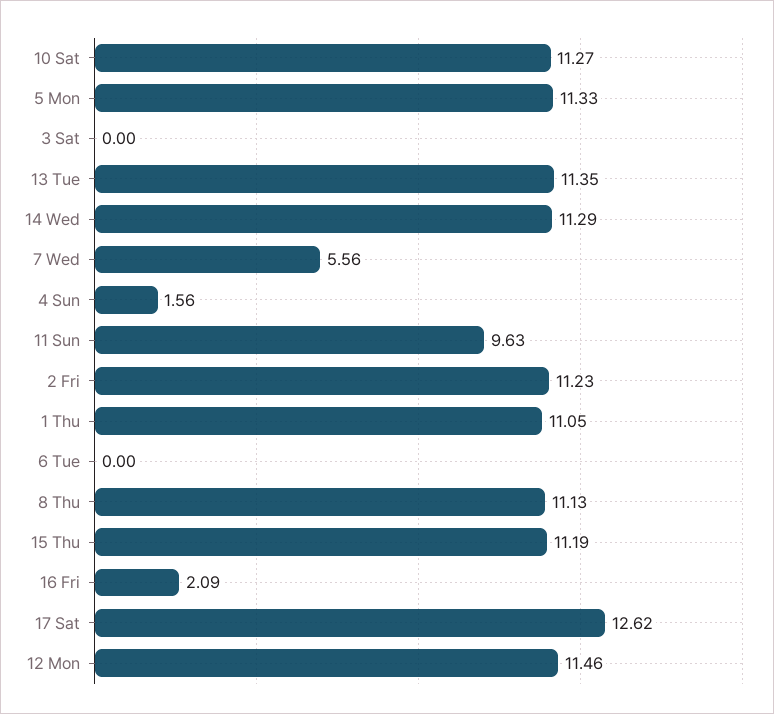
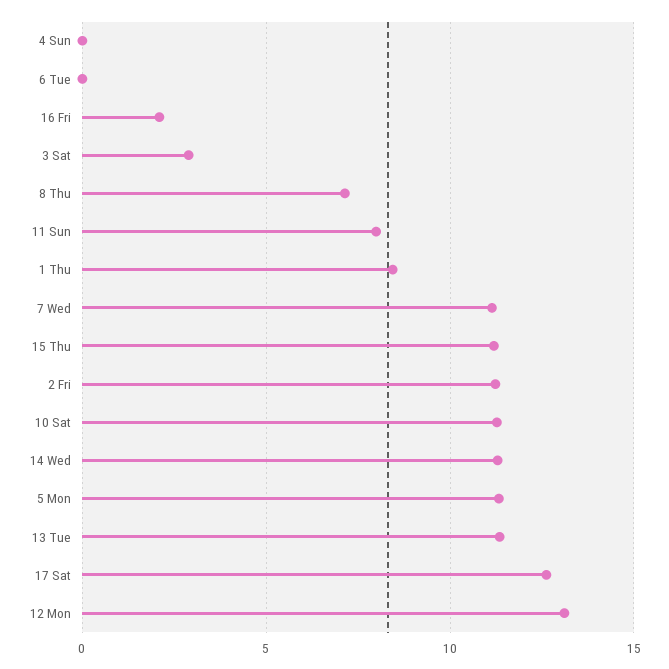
  {
    "10 Sat": 11.27,
    "5 Mon": 11.33,
-   "3 Sat": 0,
+   "3 Sat": 3,
    "13 Tue": 11.35,
    "14 Wed": 11.29,
-   "7 Wed": 5.56,
+   "7 Wed": 11,
-   "4 Sun": 1.56,
+   "4 Sun": 0,
-   "11 Sun": 9.63,
+   "11 Sun": 8,
    "2 Fri": 11.23,
-   "1 Thu": 11.05,
+   "1 Thu": 8.5,
    "6 Tue": 0,
-   "8 Thu": 11.13,
+   "8 Thu": 7,
    "15 Thu": 11.19,
    "16 Fri": 2.09,
    "17 Sat": 12.62,
-   "12 Mon": 11.46
+   "12 Mon": 13
  }

